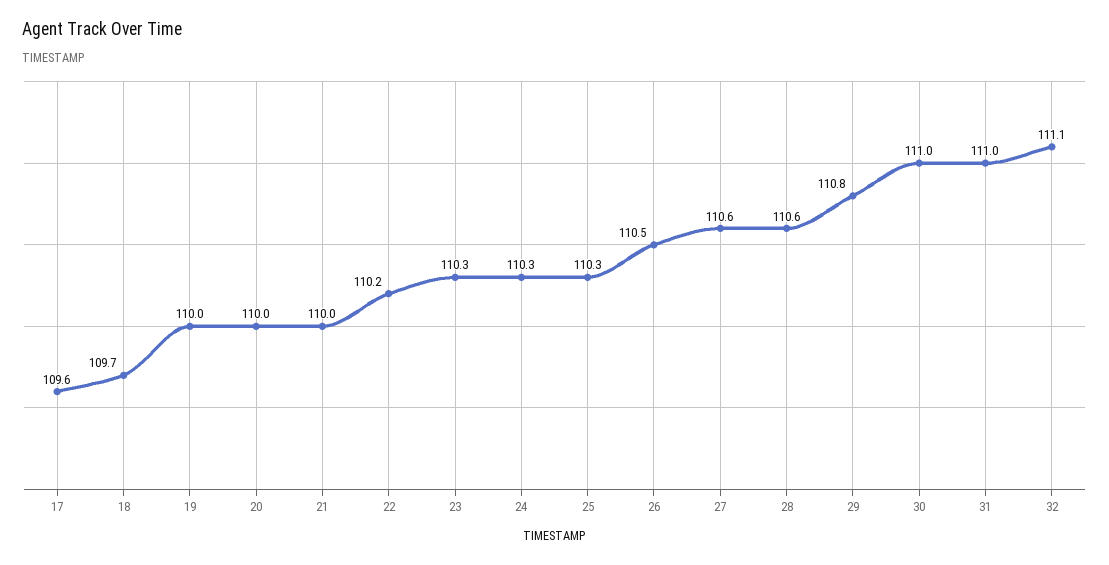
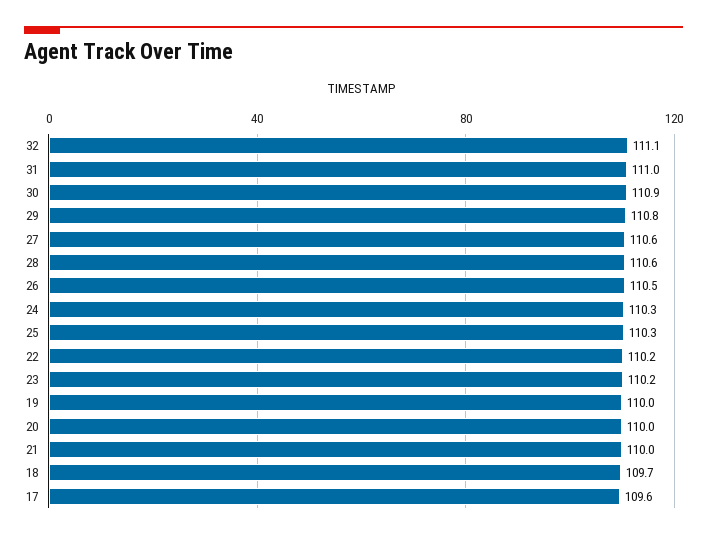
  {
    "17": 109.6,
    "18": 109.7,
    "19": 110,
    "20": 110,
    "21": 110,
    "22": 110.2,
-   "23": 110.3,
+   "23": 110.2,
    "24": 110.3,
    "25": 110.3,
    "26": 110.5,
    "27": 110.6,
    "28": 110.6,
    "29": 110.8,
-   "30": 111,
+   "30": 110.9,
    "31": 111,
    "32": 111.1
  }

